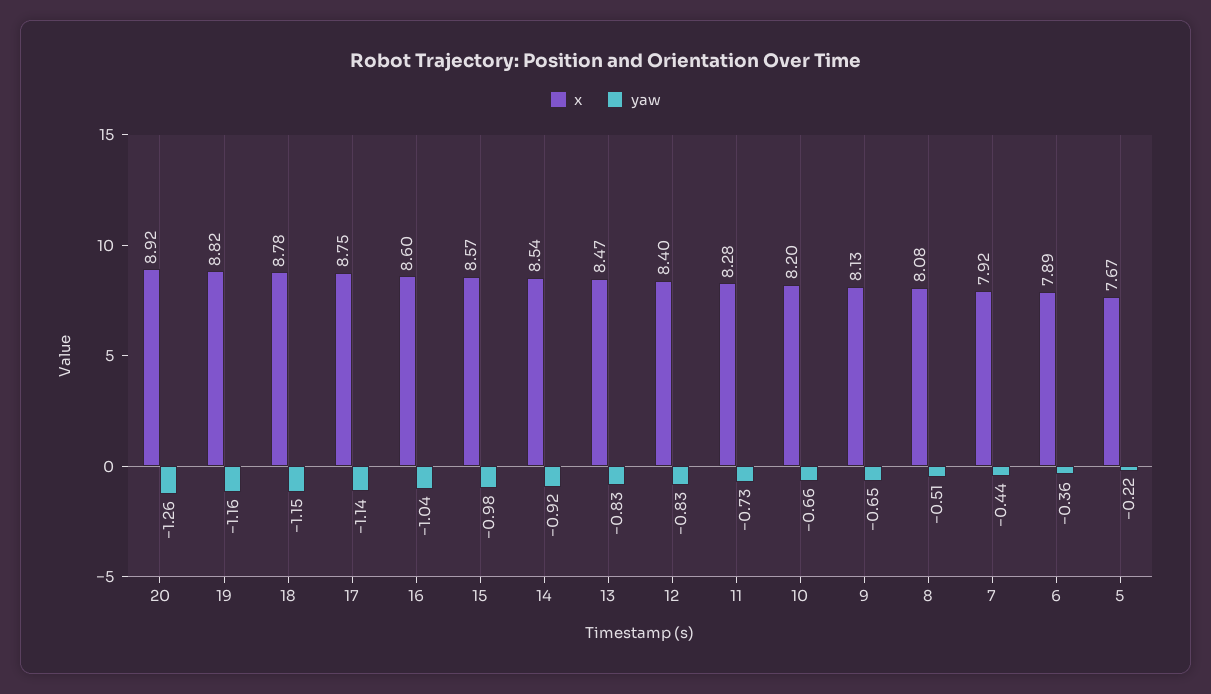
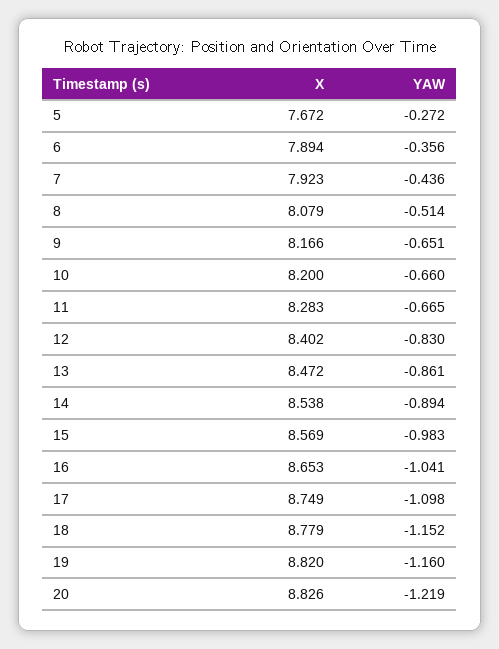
  {
    "x": {
-     "20": 8.92,
+     "20": 8.826,
      "19": 8.82,
      "18": 8.779,
      "17": 8.749,
-     "16": 8.6,
+     "16": 8.653,
      "15": 8.569,
      "14": 8.538,
      "13": 8.472,
      "12": 8.402,
      "11": 8.283,
      "10": 8.2,
-     "9": 8.13,
+     "9": 8.166,
      "8": 8.079,
      "7": 7.923,
      "6": 7.894,
      "5": 7.672
    },
    "yaw": {
-     "20": -1.26,
+     "20": -1.219,
      "19": -1.16,
      "18": -1.152,
-     "17": -1.14,
+     "17": -1.098,
      "16": -1.041,
      "15": -0.983,
-     "14": -0.92,
+     "14": -0.894,
-     "13": -0.83,
+     "13": -0.861,
      "12": -0.83,
-     "11": -0.73,
+     "11": -0.665,
      "10": -0.66,
      "9": -0.651,
      "8": -0.514,
      "7": -0.436,
      "6": -0.356,
-     "5": -0.22
+     "5": -0.272
    }
  }

